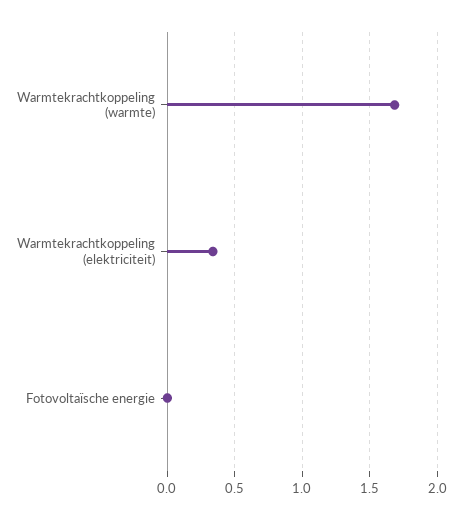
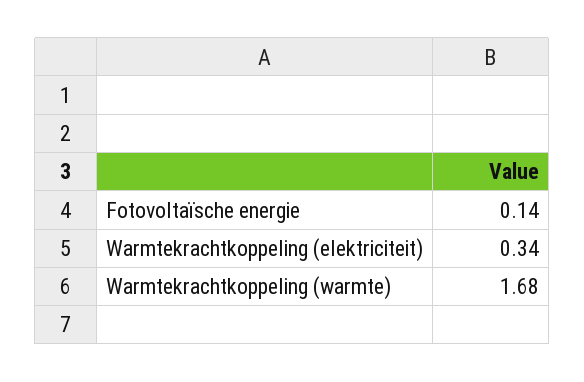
  {
    "Warmtekrachtkoppeling (warmte)": 1.68,
    "Warmtekrachtkoppeling (elektriciteit)": 0.34,
-   "Fotovoltaïsche energie": 0
+   "Fotovoltaïsche energie": 0.14
  }

